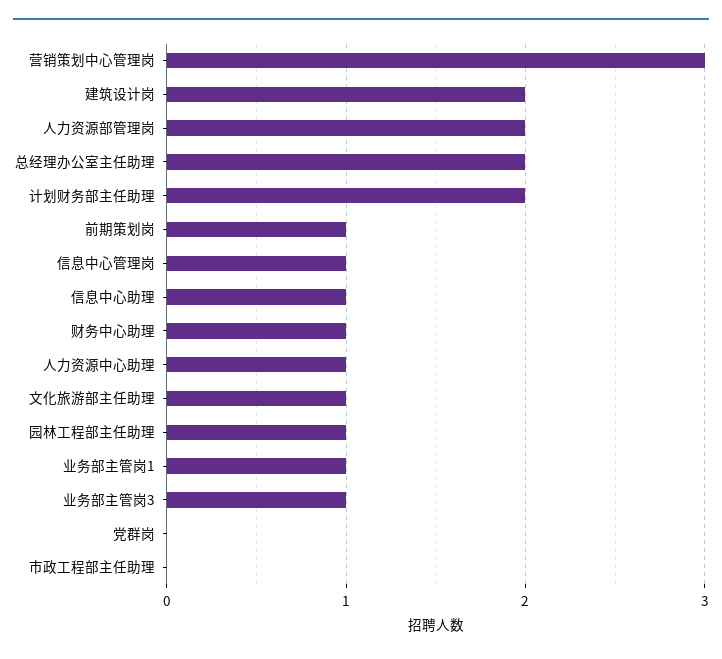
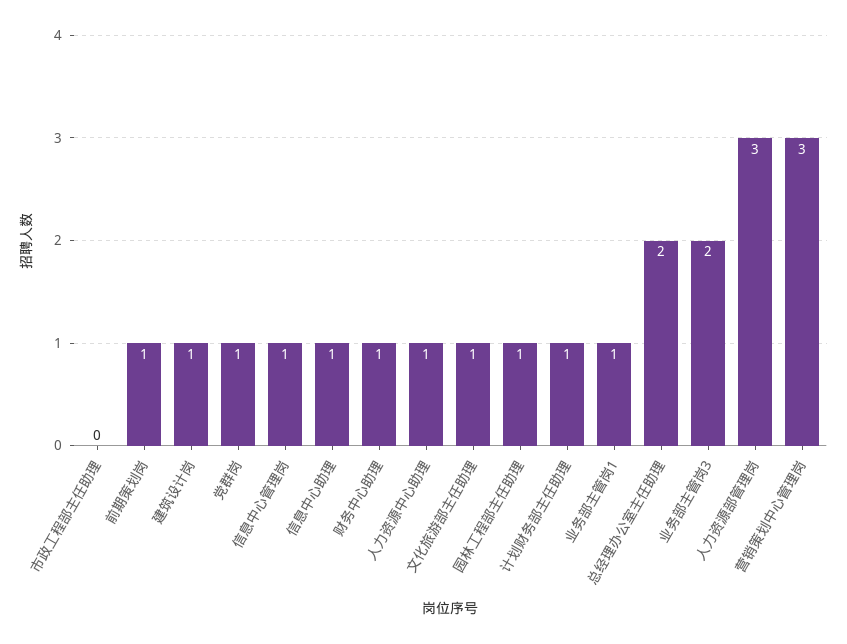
  {
    "营销策划中心管理岗": 3,
-   "建筑设计岗": 2,
+   "建筑设计岗": 1,
-   "人力资源部管理岗": 2,
+   "人力资源部管理岗": 3,
    "总经理办公室主任助理": 2,
-   "计划财务部主任助理": 2,
+   "计划财务部主任助理": 1,
    "前期策划岗": 1,
    "信息中心管理岗": 1,
    "信息中心助理": 1,
    "财务中心助理": 1,
    "人力资源中心助理": 1,
    "文化旅游部主任助理": 1,
    "园林工程部主任助理": 1,
    "业务部主管岗1": 1,
-   "业务部主管岗3": 1,
+   "业务部主管岗3": 2,
-   "党群岗": 0,
+   "党群岗": 1,
    "市政工程部主任助理": 0
  }

